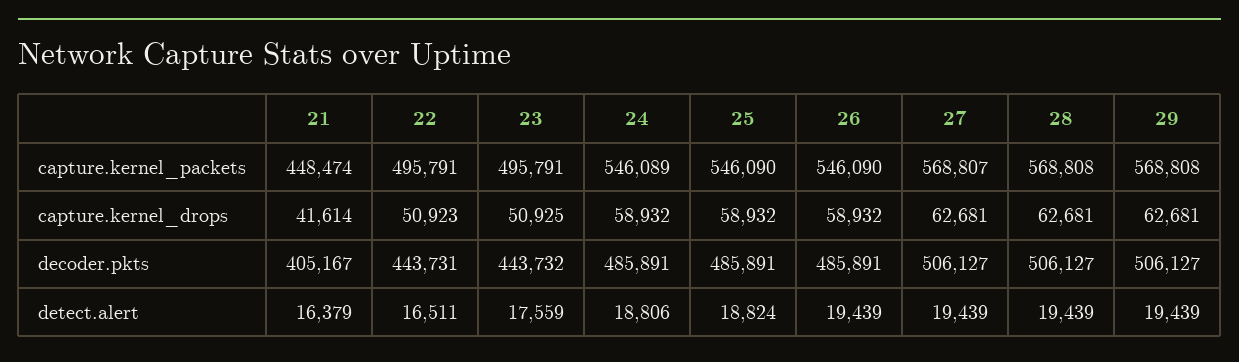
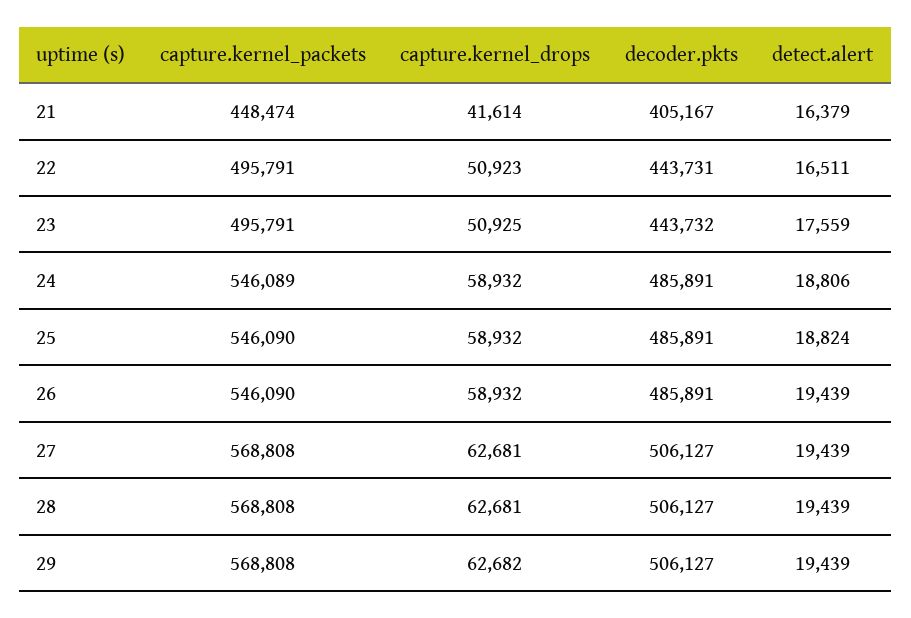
  {
    "21": {
      "capture.kernel_packets": 448474,
      "capture.kernel_drops": 41614,
      "decoder.pkts": 405167,
      "detect.alert": 16379
    },
    "22": {
      "capture.kernel_packets": 495791,
      "capture.kernel_drops": 50923,
      "decoder.pkts": 443731,
      "detect.alert": 16511
    },
    "23": {
      "capture.kernel_packets": 495791,
      "capture.kernel_drops": 50925,
      "decoder.pkts": 443732,
      "detect.alert": 17559
    },
    "24": {
      "capture.kernel_packets": 546089,
      "capture.kernel_drops": 58932,
      "decoder.pkts": 485891,
      "detect.alert": 18806
    },
    "25": {
      "capture.kernel_packets": 546090,
      "capture.kernel_drops": 58932,
      "decoder.pkts": 485891,
      "detect.alert": 18824
    },
    "26": {
      "capture.kernel_packets": 546090,
      "capture.kernel_drops": 58932,
      "decoder.pkts": 485891,
      "detect.alert": 19439
    },
    "27": {
-     "capture.kernel_packets": 568807,
+     "capture.kernel_packets": 568808,
      "capture.kernel_drops": 62681,
      "decoder.pkts": 506127,
      "detect.alert": 19439
    },
    "28": {
      "capture.kernel_packets": 568808,
      "capture.kernel_drops": 62681,
      "decoder.pkts": 506127,
      "detect.alert": 19439
    },
    "29": {
      "capture.kernel_packets": 568808,
-     "capture.kernel_drops": 62681,
+     "capture.kernel_drops": 62682,
      "decoder.pkts": 506127,
      "detect.alert": 19439
    }
  }

